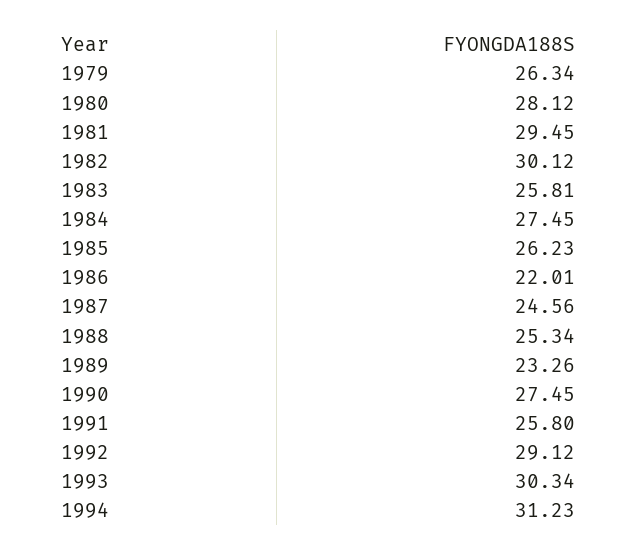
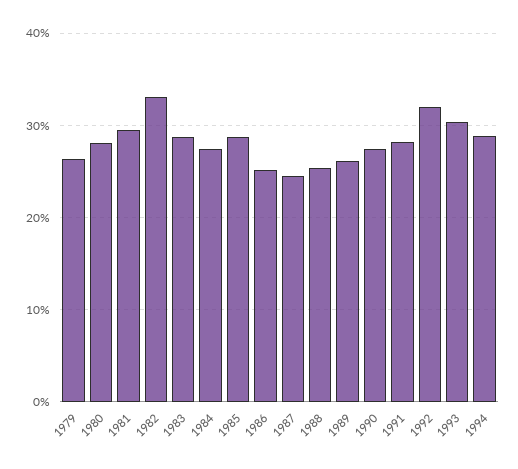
  {
    "1979": 26.34,
    "1980": 28.12,
    "1981": 29.45,
-   "1982": 30.12,
+   "1982": 33,
-   "1983": 25.81,
+   "1983": 29,
    "1984": 27.45,
-   "1985": 26.23,
+   "1985": 29,
-   "1986": 22.01,
+   "1986": 25,
    "1987": 24.56,
    "1988": 25.34,
-   "1989": 23.26,
+   "1989": 26,
    "1990": 27.45,
-   "1991": 25.8,
+   "1991": 28,
-   "1992": 29.12,
+   "1992": 32,
    "1993": 30.34,
-   "1994": 31.23
+   "1994": 29
  }

